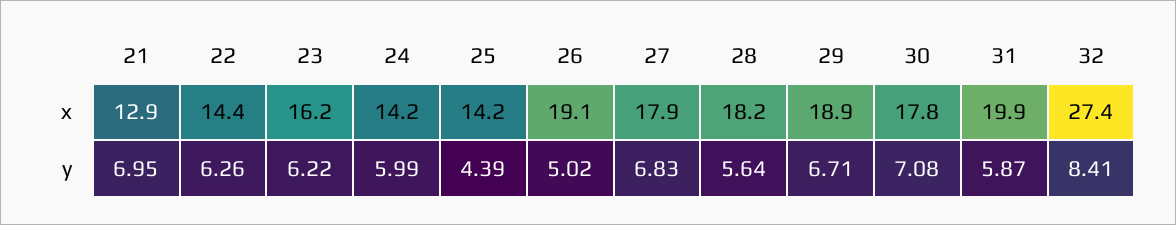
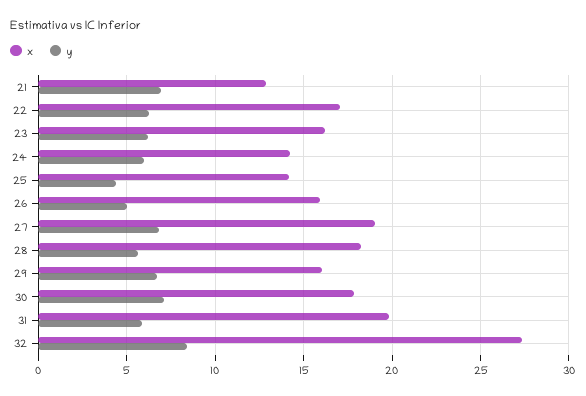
  {
    "x": {
      "21": 12.9,
-     "22": 14.4,
+     "22": 17,
      "23": 16.2,
      "24": 14.2,
      "25": 14.2,
-     "26": 19.1,
+     "26": 16,
-     "27": 17.9,
+     "27": 19,
      "28": 18.2,
-     "29": 18.9,
+     "29": 16,
      "30": 17.8,
      "31": 19.9,
      "32": 27.4
    },
    "y": {
      "21": 6.95,
      "22": 6.26,
      "23": 6.22,
      "24": 5.99,
      "25": 4.39,
      "26": 5.02,
      "27": 6.83,
      "28": 5.64,
      "29": 6.71,
      "30": 7.08,
      "31": 5.87,
      "32": 8.41
    }
  }

